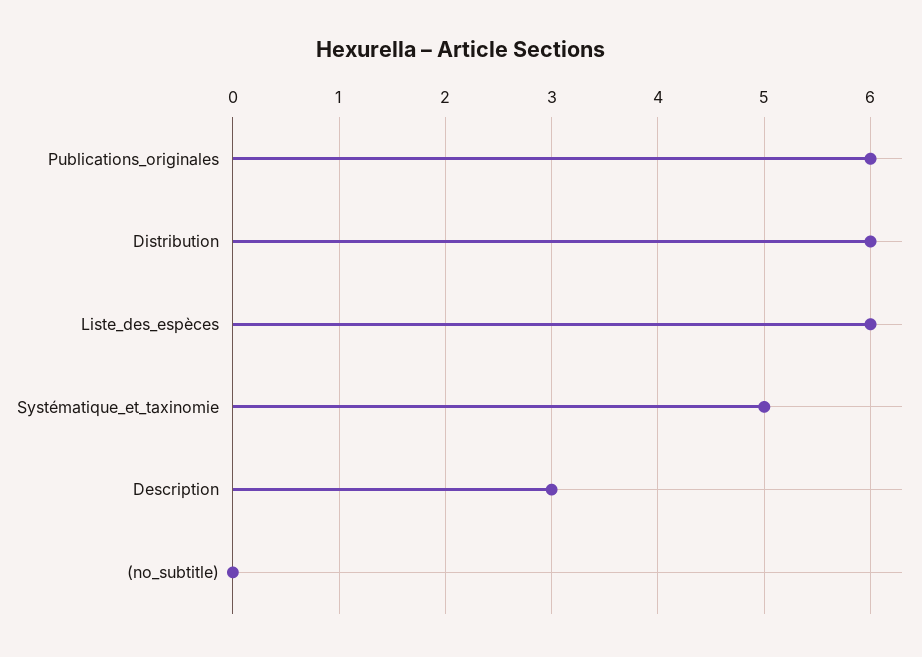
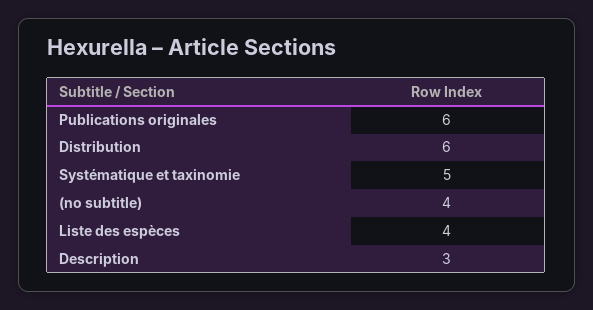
  {
    "Publications_originales": 6,
    "Distribution": 6,
-   "Liste_des_espèces": 6,
+   "Liste_des_espèces": 4,
    "Systématique_et_taxinomie": 5,
    "Description": 3,
-   "(no_subtitle)": 0
+   "(no_subtitle)": 4
  }

